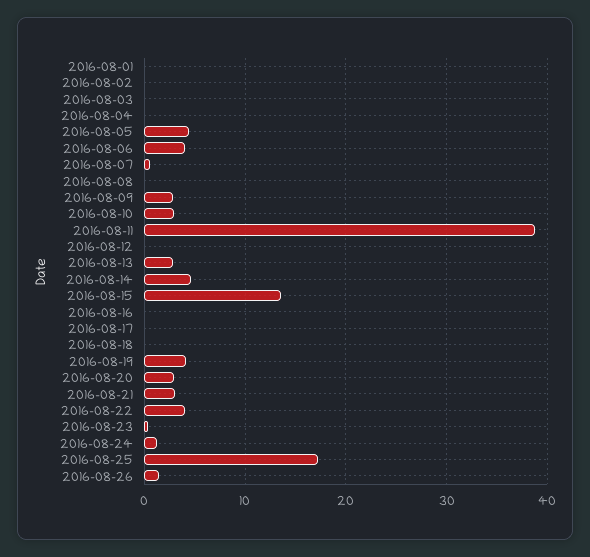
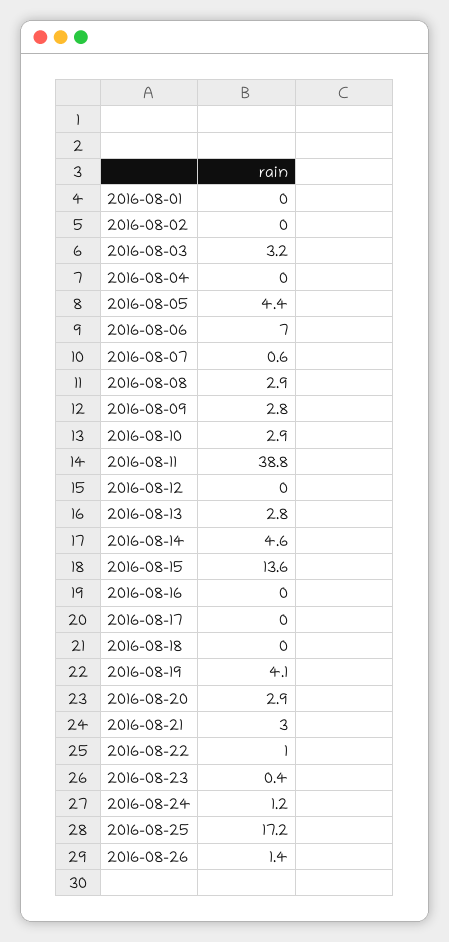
  {
    "2016-08-01": 0,
    "2016-08-02": 0,
-   "2016-08-03": 0,
+   "2016-08-03": 3.2,
    "2016-08-04": 0,
    "2016-08-05": 4.4,
-   "2016-08-06": 4,
+   "2016-08-06": 7,
    "2016-08-07": 0.6,
-   "2016-08-08": 0,
+   "2016-08-08": 2.9,
    "2016-08-09": 2.8,
    "2016-08-10": 2.9,
    "2016-08-11": 38.8,
    "2016-08-12": 0,
    "2016-08-13": 2.8,
    "2016-08-14": 4.6,
    "2016-08-15": 13.6,
    "2016-08-16": 0,
    "2016-08-17": 0,
    "2016-08-18": 0,
    "2016-08-19": 4.1,
    "2016-08-20": 2.9,
    "2016-08-21": 3,
-   "2016-08-22": 4,
+   "2016-08-22": 1,
    "2016-08-23": 0.4,
    "2016-08-24": 1.2,
    "2016-08-25": 17.2,
    "2016-08-26": 1.4
  }

